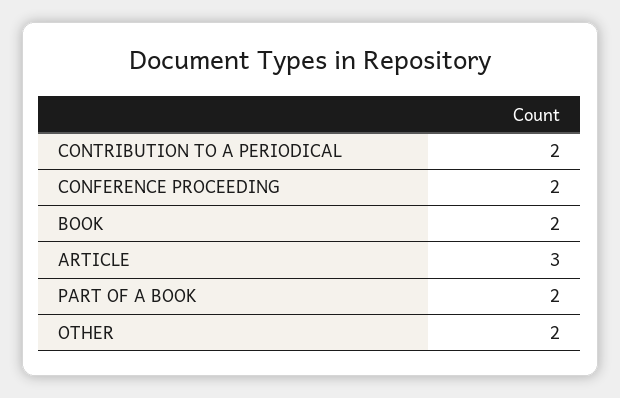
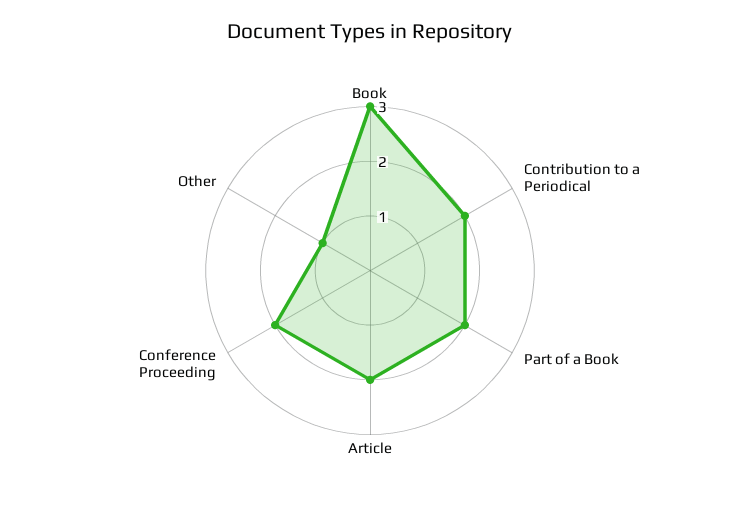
  {
    "CONTRIBUTION TO A PERIODICAL": 2,
    "CONFERENCE PROCEEDING": 2,
-   "BOOK": 2,
+   "BOOK": 3,
-   "ARTICLE": 3,
+   "ARTICLE": 2,
    "PART OF A BOOK": 2,
-   "OTHER": 2
+   "OTHER": 1
  }

